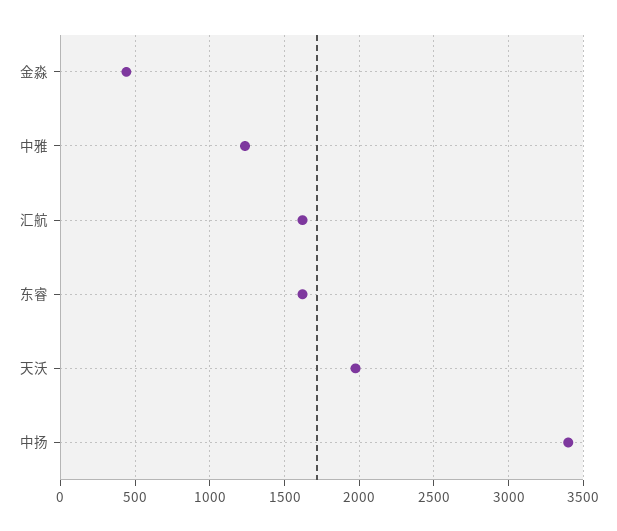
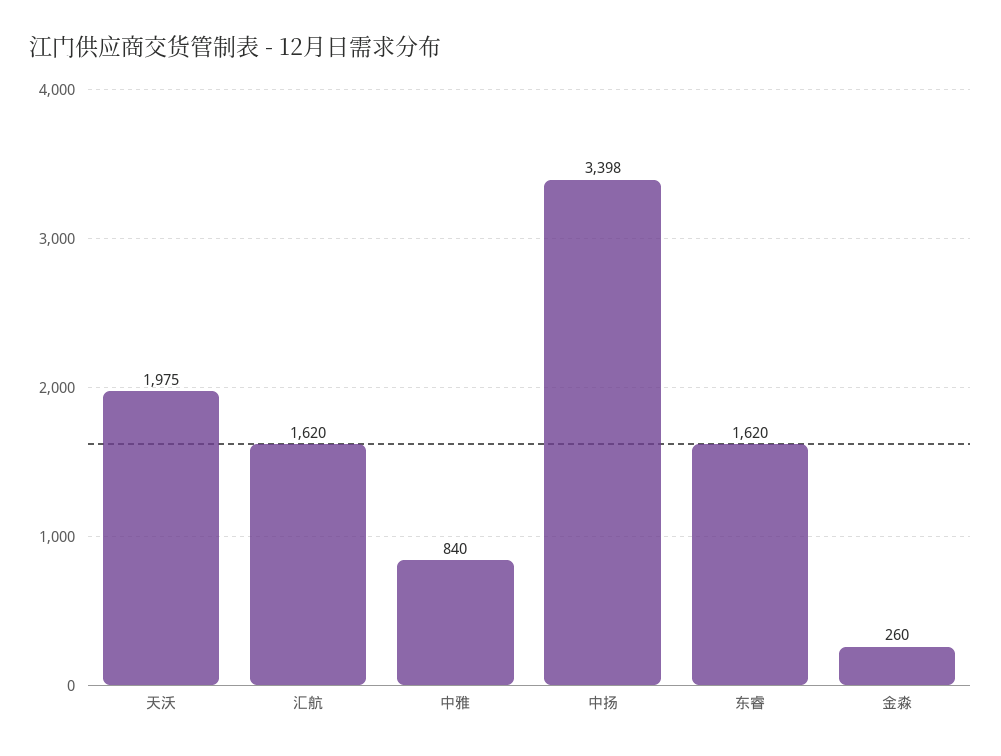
  {
-   "金淼": 450,
+   "金淼": 260,
-   "中雅": 1250,
+   "中雅": 840,
    "汇航": 1620,
    "东睿": 1620,
    "天沃": 1975,
    "中扬": 3398
  }

